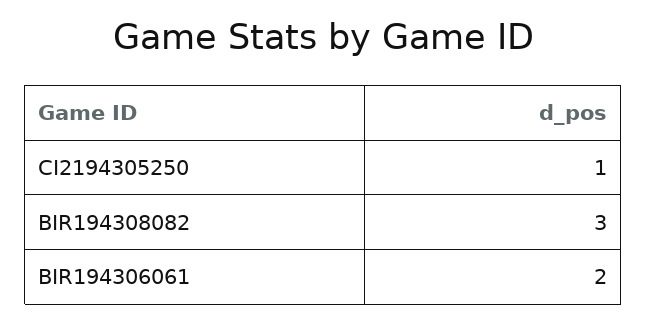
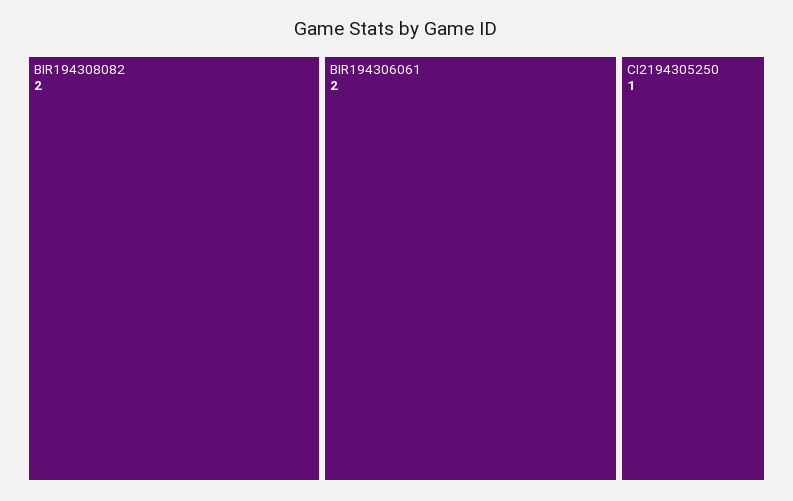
  {
    "CI2194305250": 1,
-   "BIR194308082": 3,
+   "BIR194308082": 2,
    "BIR194306061": 2
  }

